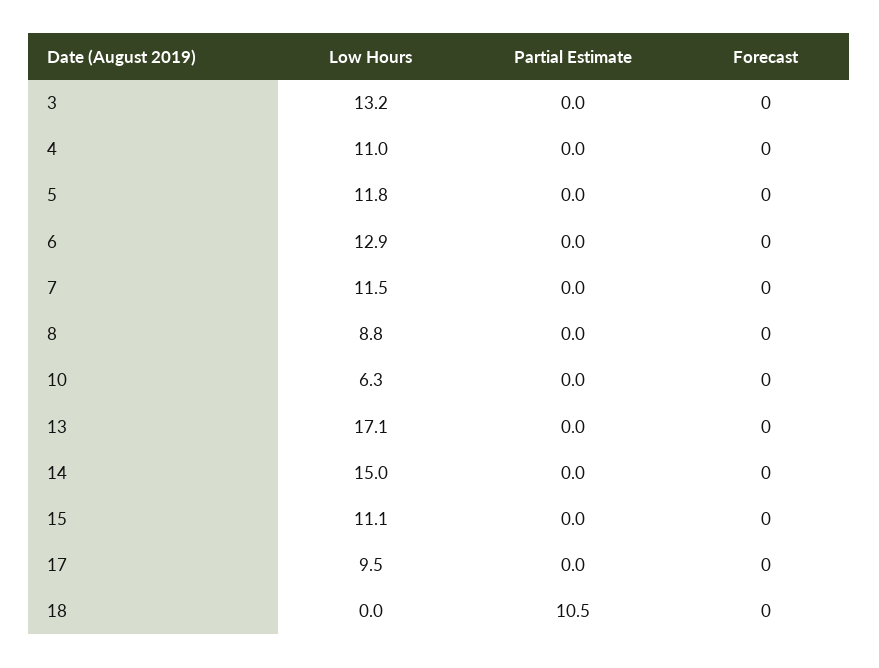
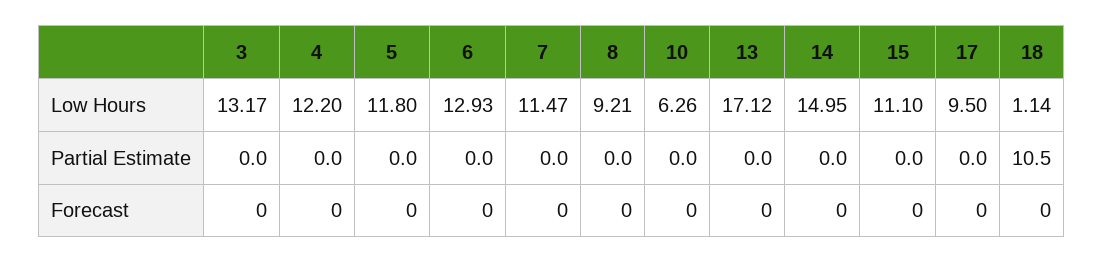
  {
    "Low Hours": {
      "3": 13.17,
-     "4": 11,
+     "4": 12.2,
      "5": 11.8,
      "6": 12.93,
      "7": 11.47,
-     "8": 8.8,
+     "8": 9.21,
      "10": 6.26,
      "13": 17.12,
      "14": 14.95,
      "15": 11.1,
      "17": 9.5,
-     "18": 0
+     "18": 1.14
    },
    "Partial Estimate": {
      "3": 0,
      "4": 0,
      "5": 0,
      "6": 0,
      "7": 0,
      "8": 0,
      "10": 0,
      "13": 0,
      "14": 0,
      "15": 0,
      "17": 0,
      "18": 10.5
    },
    "Forecast": {
      "3": 0,
      "4": 0,
      "5": 0,
      "6": 0,
      "7": 0,
      "8": 0,
      "10": 0,
      "13": 0,
      "14": 0,
      "15": 0,
      "17": 0,
      "18": 0
    }
  }

